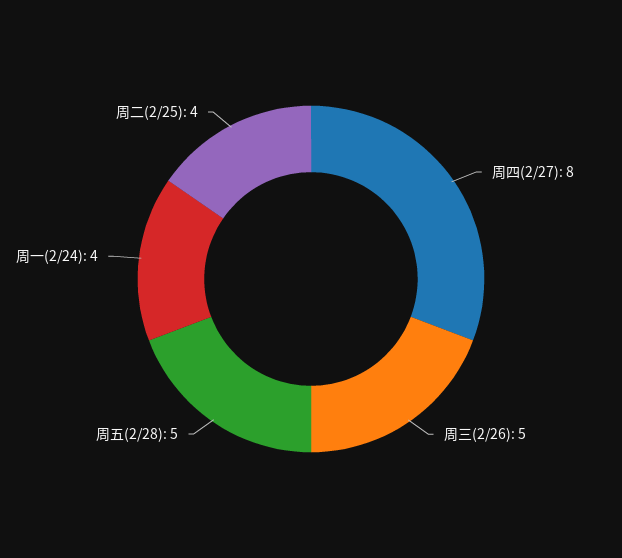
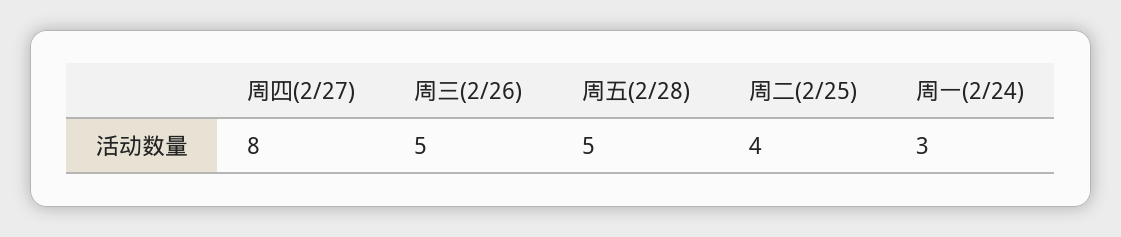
  {
    "周四(2/27)": 8,
    "周三(2/26)": 5,
    "周五(2/28)": 5,
-   "周一(2/24)": 4,
+   "周一(2/24)": 3,
    "周二(2/25)": 4
  }

